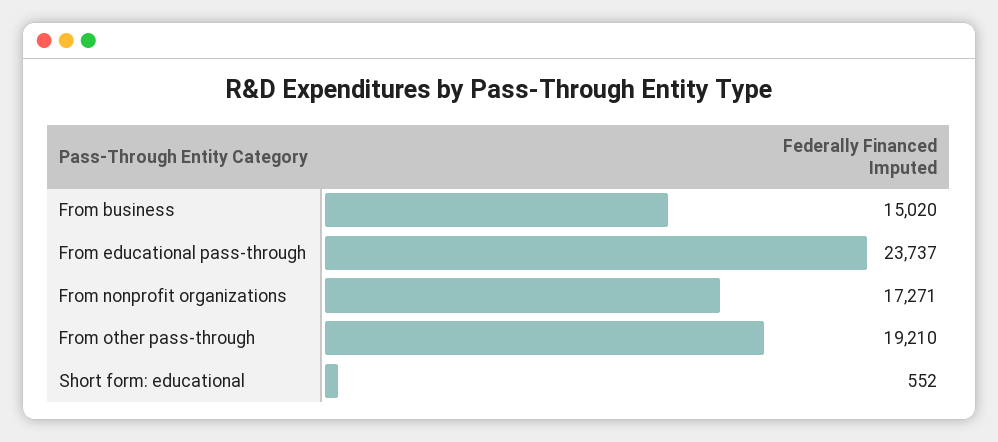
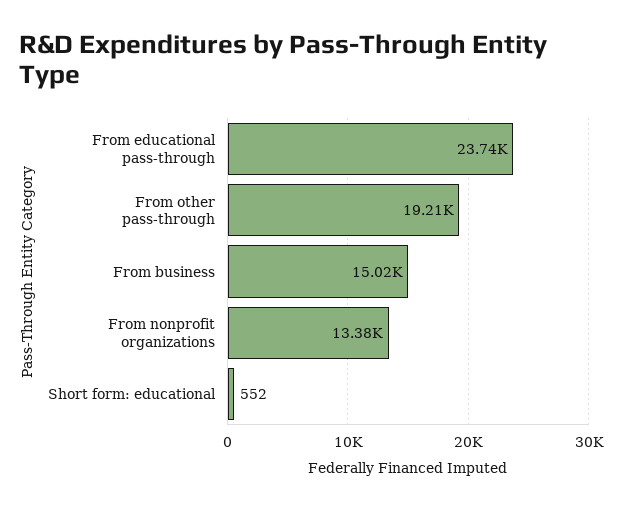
  {
    "From business": 15020,
    "From educational pass-through": 23737,
-   "From nonprofit organizations": 17271,
+   "From nonprofit organizations": 13380,
    "From other pass-through": 19210,
    "Short form: educational": 552
  }

